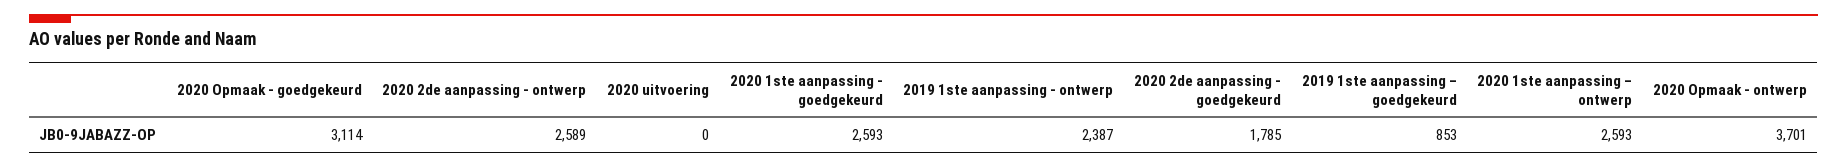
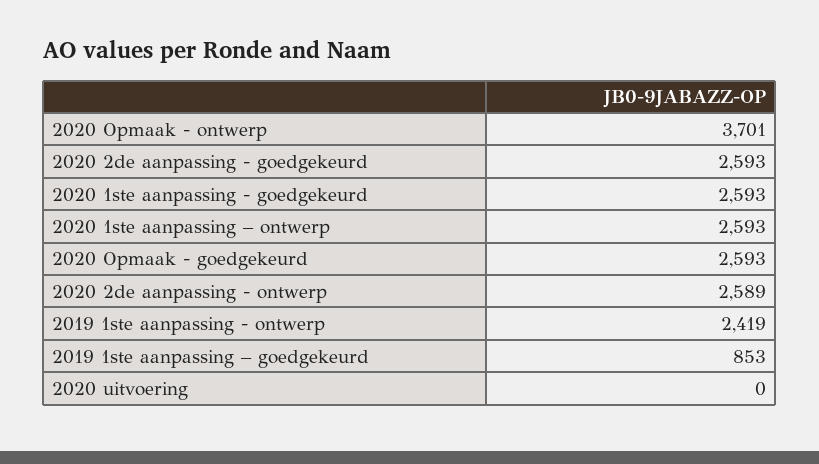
  {
-   "2020 Opmaak - goedgekeurd": 3114,
+   "2020 Opmaak - goedgekeurd": 2593,
    "2020 2de aanpassing - ontwerp": 2589,
    "2020 uitvoering": 0,
    "2020 1ste aanpassing - goedgekeurd": 2593,
-   "2019 1ste aanpassing - ontwerp": 2387,
+   "2019 1ste aanpassing - ontwerp": 2419,
-   "2020 2de aanpassing - goedgekeurd": 1785,
+   "2020 2de aanpassing - goedgekeurd": 2593,
    "2019 1ste aanpassing – goedgekeurd": 853,
    "2020 1ste aanpassing – ontwerp": 2593,
    "2020 Opmaak - ontwerp": 3701
  }

